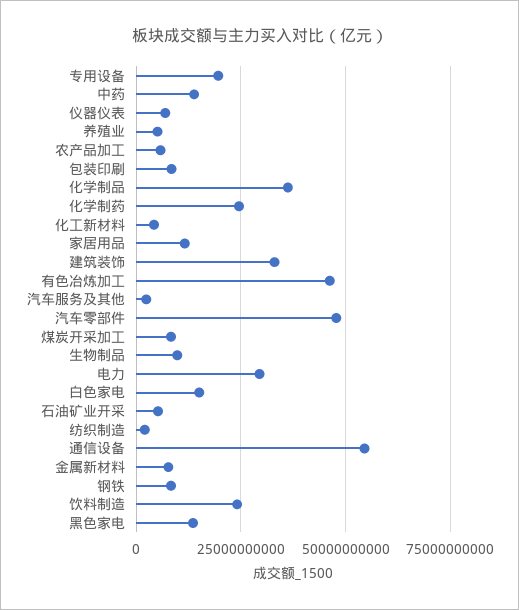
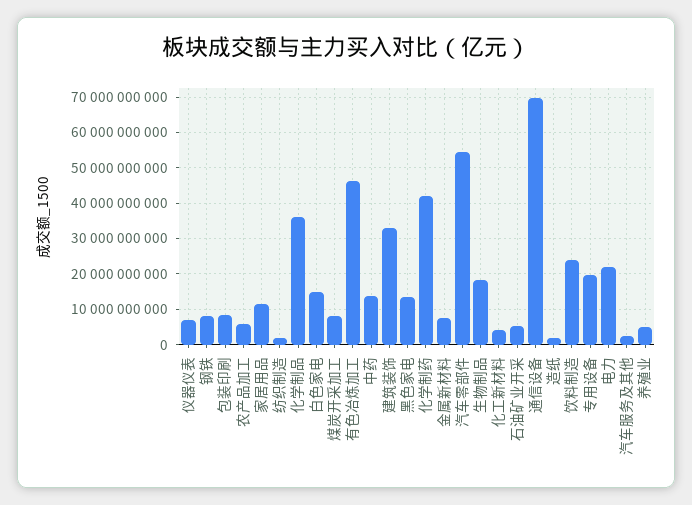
  {
    "专用设备": 20000000000,
    "中药": 14000000000,
    "仪器仪表": 6000000000,
    "养殖业": 6000000000,
    "农产品加工": 6000000000,
    "包装印刷": 8000000000,
    "化学制品": 36000000000,
-   "化学制药": 25000000000,
+   "化学制药": 42000000000,
    "化工新材料": 4000000000,
    "家居用品": 12000000000,
    "建筑装饰": 34000000000,
    "有色冶炼加工": 46000000000,
    "汽车服务及其他": 2000000000,
-   "汽车零部件": 47500000000,
+   "汽车零部件": 54000000000,
    "煤炭开采加工": 8000000000,
-   "生物制品": 10000000000,
+   "生物制品": 18000000000,
-   "电力": 30000000000,
+   "电力": 22000000000,
    "白色家电": 16000000000,
    "石油矿业开采": 6000000000,
    "纺织制造": 2000000000,
-   "通信设备": 55000000000,
+   "通信设备": 70000000000,
    "金属新材料": 8000000000,
    "钢铁": 8000000000,
    "饮料制造": 24000000000,
-   "黑色家电": 14000000000
+   "黑色家电": 14000000000,
+   "造纸": 2000000000
  }

